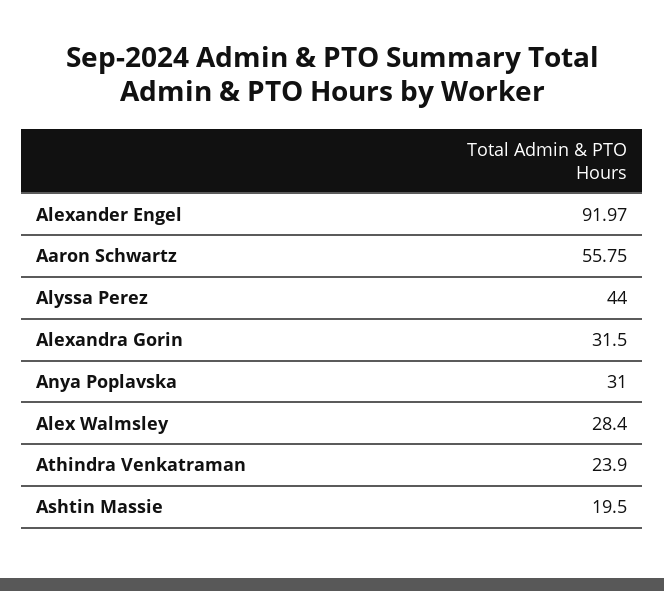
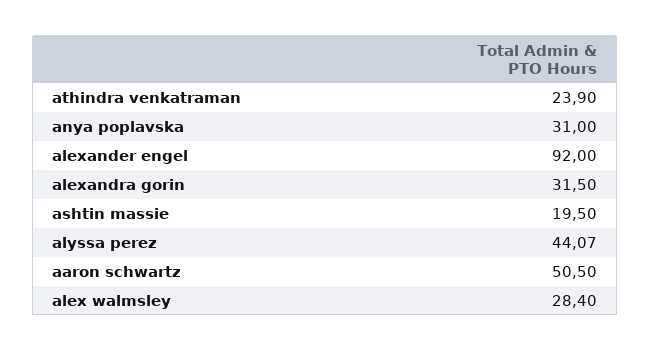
  {
-   "Alexander Engel": 91.97,
+   "Alexander Engel": 92,
-   "Aaron Schwartz": 55.75,
+   "Aaron Schwartz": 50.5,
-   "Alyssa Perez": 44,
+   "Alyssa Perez": 44.07,
    "Alexandra Gorin": 31.5,
    "Anya Poplavska": 31,
    "Alex Walmsley": 28.4,
    "Athindra Venkatraman": 23.9,
    "Ashtin Massie": 19.5
  }

